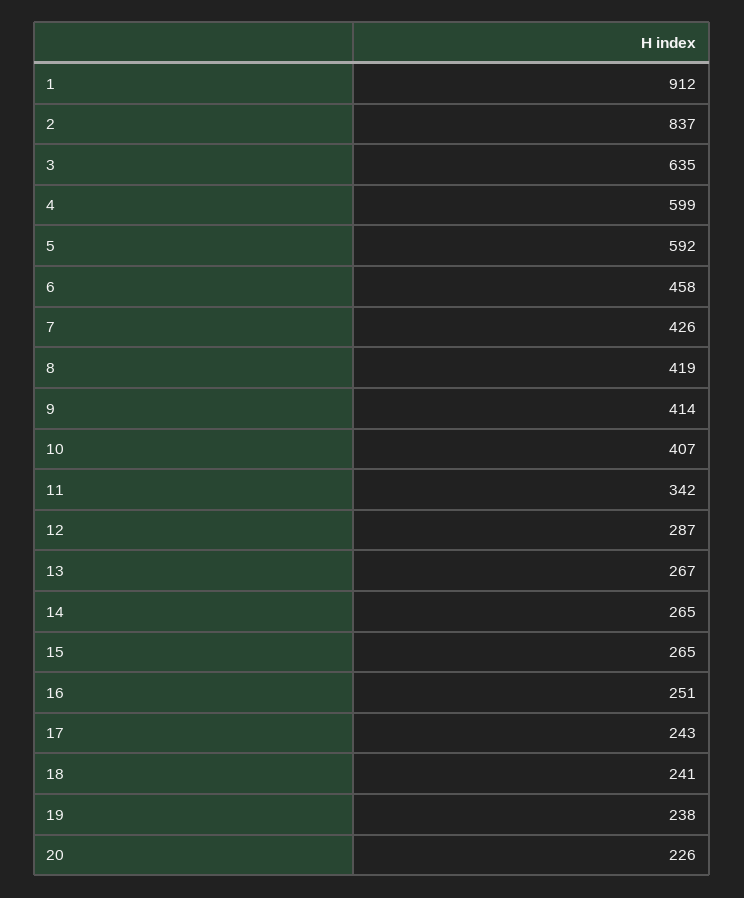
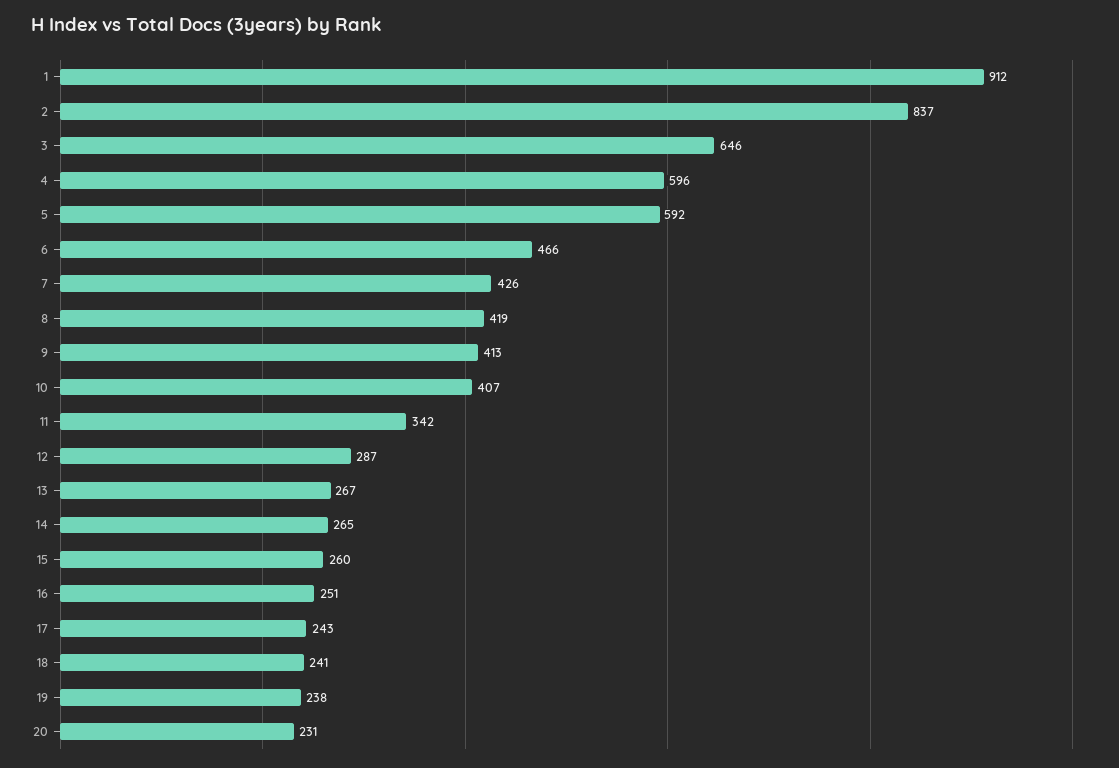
  {
    "1": 912,
    "2": 837,
-   "3": 635,
+   "3": 646,
-   "4": 599,
+   "4": 596,
    "5": 592,
-   "6": 458,
+   "6": 466,
    "7": 426,
    "8": 419,
-   "9": 414,
+   "9": 413,
    "10": 407,
    "11": 342,
    "12": 287,
    "13": 267,
    "14": 265,
-   "15": 265,
+   "15": 260,
    "16": 251,
    "17": 243,
    "18": 241,
    "19": 238,
-   "20": 226
+   "20": 231
  }

